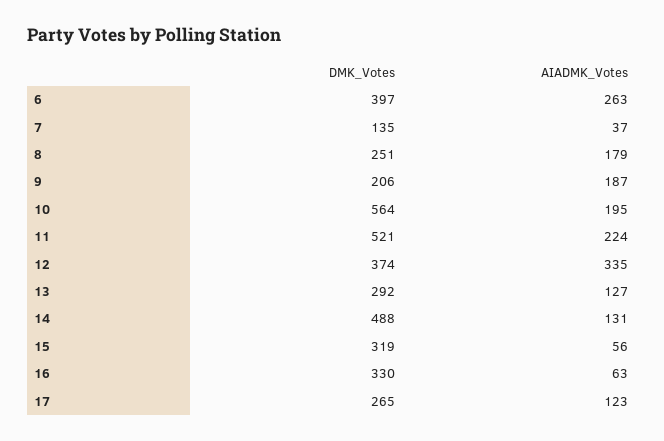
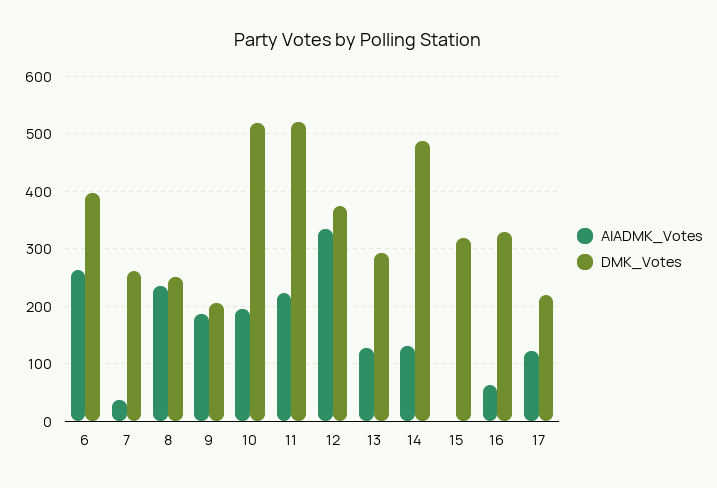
  {
    "DMK_Votes": {
      "6": 397,
-     "7": 135,
+     "7": 260,
      "8": 251,
      "9": 206,
-     "10": 564,
+     "10": 520,
      "11": 521,
      "12": 374,
      "13": 292,
      "14": 488,
      "15": 319,
      "16": 330,
-     "17": 265
+     "17": 220
    },
    "AIADMK_Votes": {
      "6": 263,
      "7": 37,
-     "8": 179,
+     "8": 240,
      "9": 187,
      "10": 195,
      "11": 224,
      "12": 335,
      "13": 127,
      "14": 131,
-     "15": 56,
+     "15": 0,
      "16": 63,
      "17": 123
    }
  }

